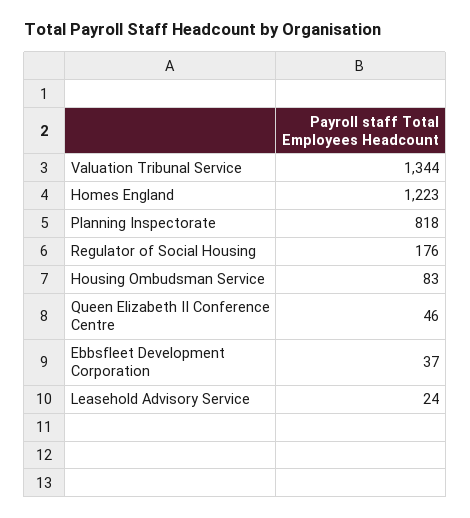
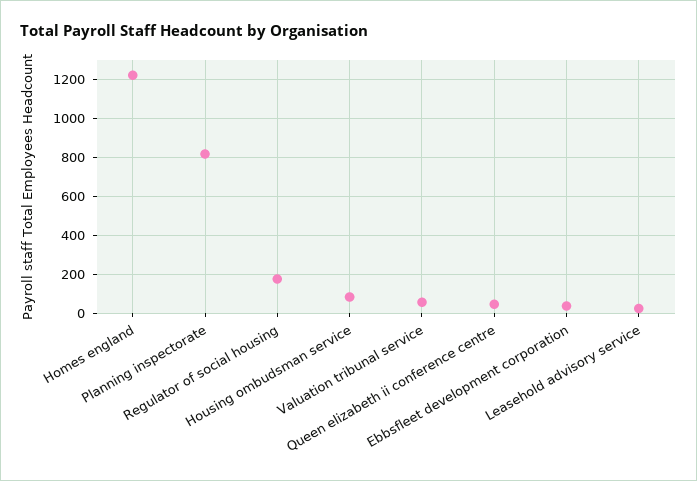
  {
-   "Valuation Tribunal Service": 1344,
+   "Valuation Tribunal Service": 50,
    "Homes England": 1223,
    "Planning Inspectorate": 818,
    "Regulator of Social Housing": 176,
    "Housing Ombudsman Service": 83,
    "Queen Elizabeth II Conference Centre": 46,
    "Ebbsfleet Development Corporation": 37,
    "Leasehold Advisory Service": 24
  }

